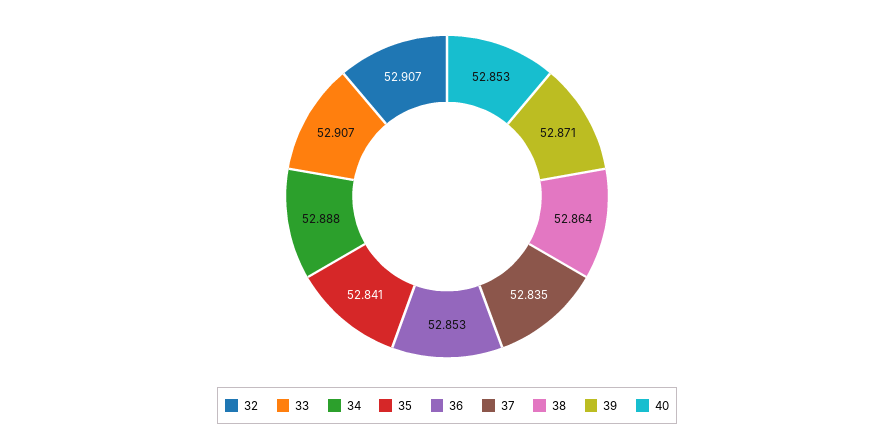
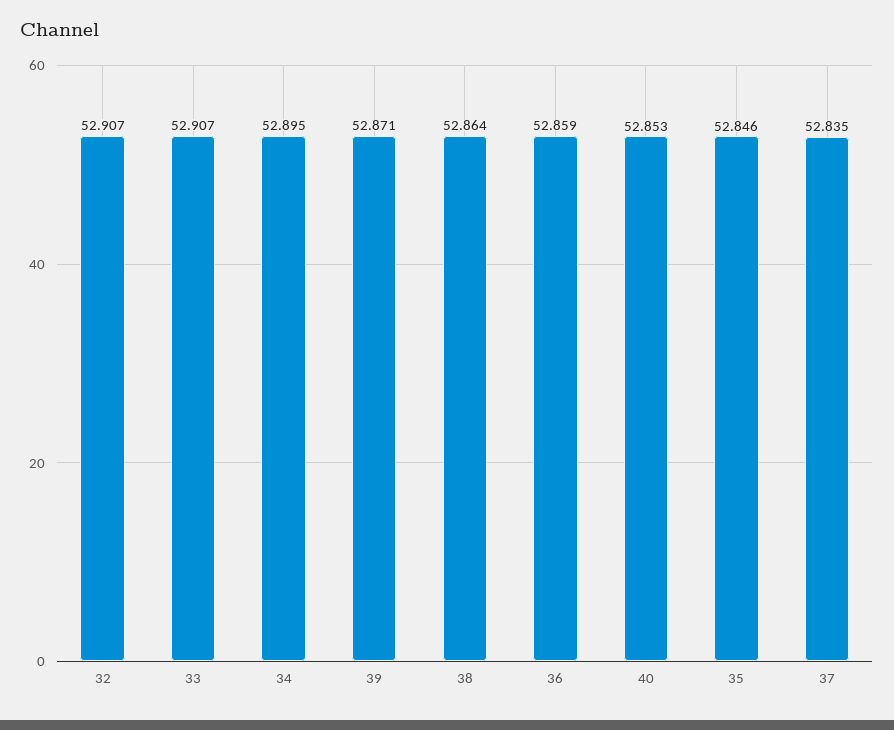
  {
    "32": 52.907,
    "33": 52.907,
-   "34": 52.888,
+   "34": 52.895,
-   "35": 52.841,
+   "35": 52.846,
-   "36": 52.853,
+   "36": 52.859,
    "37": 52.835,
    "38": 52.864,
    "39": 52.871,
    "40": 52.853
  }

